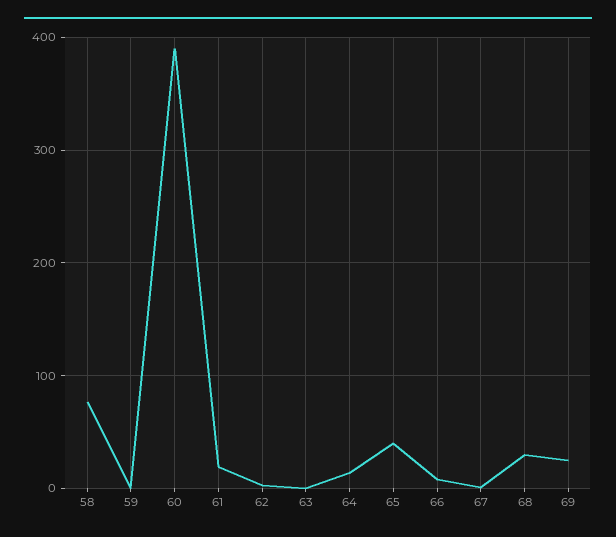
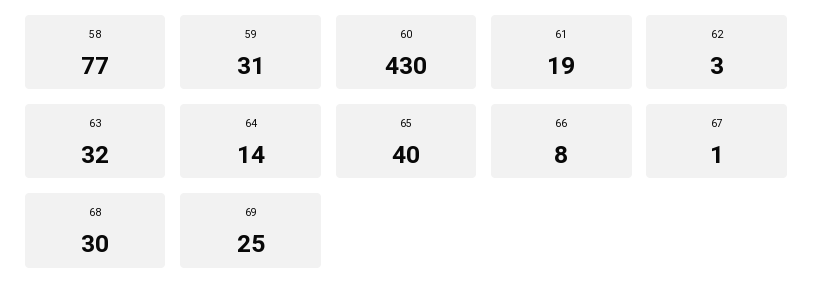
  {
    "58": 77,
-   "59": 0,
+   "59": 31,
-   "60": 390,
+   "60": 430,
    "61": 19,
    "62": 3,
-   "63": 0,
+   "63": 32,
    "64": 14,
    "65": 40,
    "66": 8,
    "67": 1,
    "68": 30,
    "69": 25
  }

